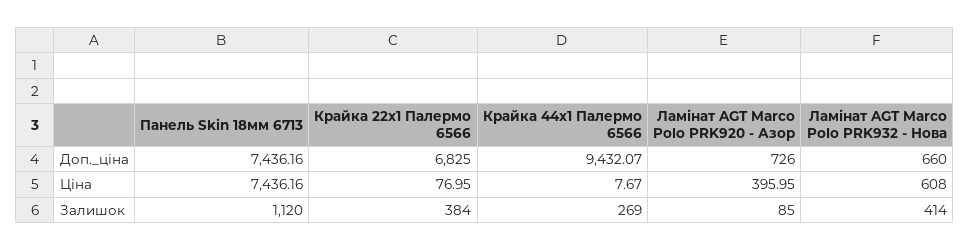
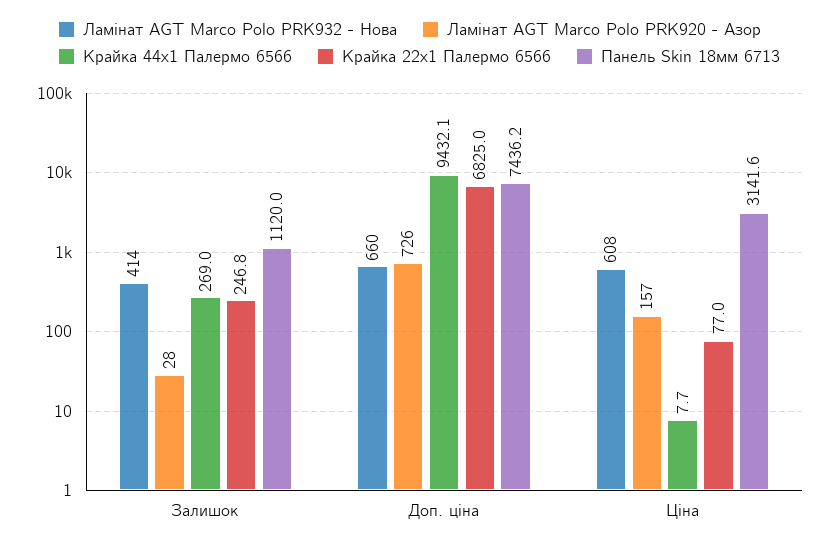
  {
    "Панель Skin 18мм 6713": {
      "Доп._ціна": 7436.16,
-     "Ціна": 7436.16,
+     "Ціна": 3141.6,
      "Залишок": 1120
    },
    "Крайка 22x1 Палермо 6566": {
      "Доп._ціна": 6825,
      "Ціна": 76.95,
-     "Залишок": 384
+     "Залишок": 246.8
    },
    "Крайка 44x1 Палермо 6566": {
      "Доп._ціна": 9432.07,
      "Ціна": 7.67,
      "Залишок": 269
    },
    "Ламінат AGT Marco Polo PRK920 - Азор": {
      "Доп._ціна": 726,
-     "Ціна": 395.95,
+     "Ціна": 157,
-     "Залишок": 85
+     "Залишок": 28
    },
    "Ламінат AGT Marco Polo PRK932 - Нова": {
      "Доп._ціна": 660,
      "Ціна": 608,
      "Залишок": 414
    }
  }

